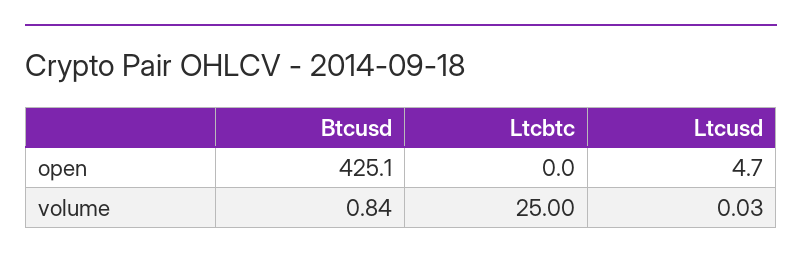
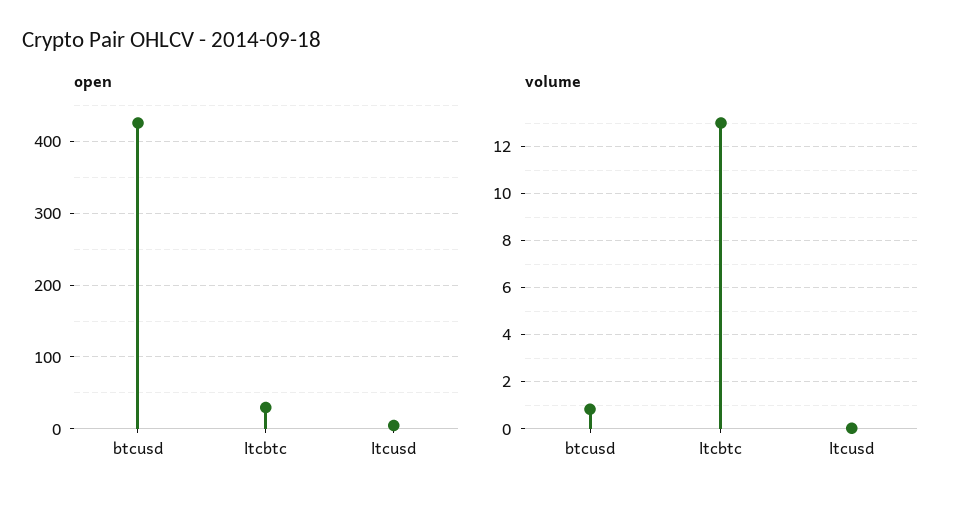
  {
    "open": {
      "Btcusd": 425.1,
-     "Ltcbtc": 0,
+     "Ltcbtc": 30,
      "Ltcusd": 4.7
    },
    "volume": {
      "Btcusd": 0.84,
-     "Ltcbtc": 25,
+     "Ltcbtc": 13,
      "Ltcusd": 0.03
    }
  }

